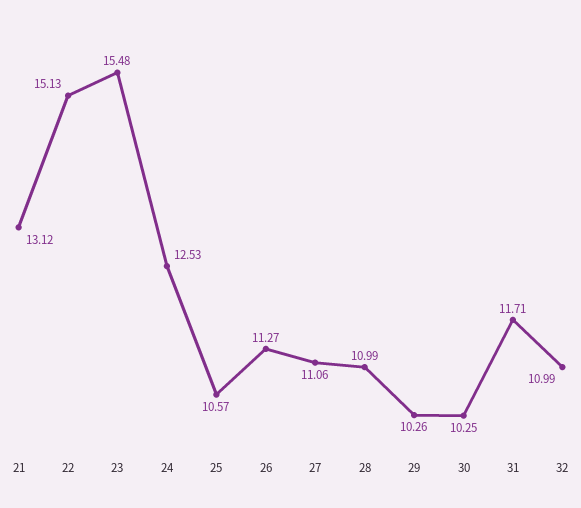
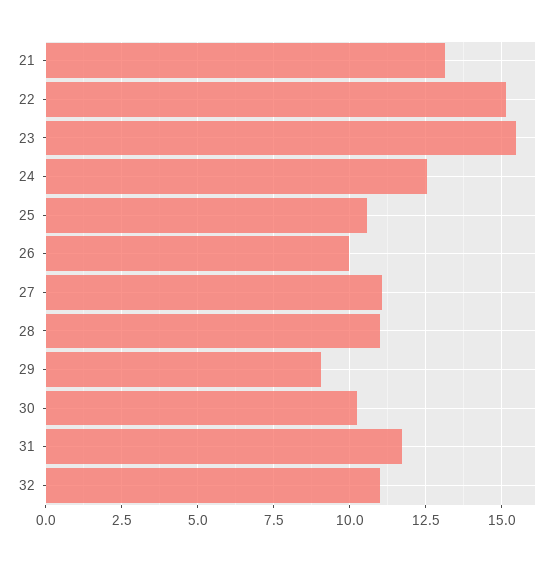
  {
    "21": 13.12,
    "22": 15.13,
    "23": 15.48,
    "24": 12.53,
    "25": 10.57,
-   "26": 11.27,
+   "26": 10,
    "27": 11.06,
    "28": 10.99,
-   "29": 10.26,
+   "29": 9,
    "30": 10.25,
    "31": 11.71,
    "32": 10.99
  }

